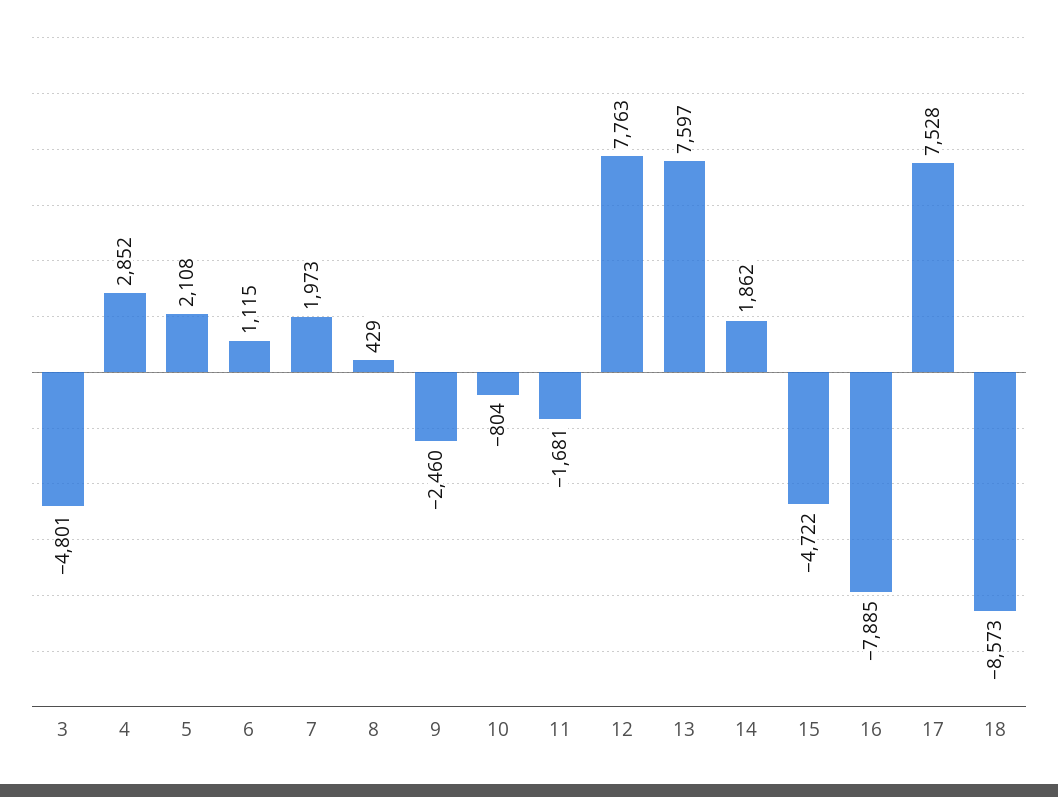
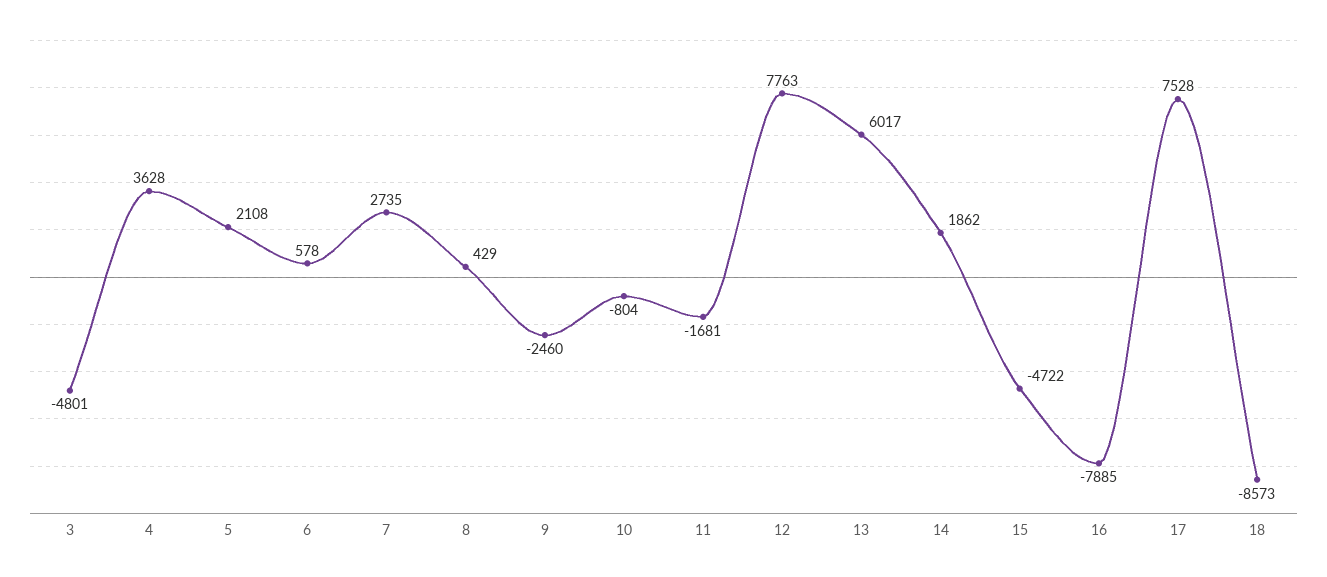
  {
    "3": -4801,
-   "4": 2852,
+   "4": 3628,
    "5": 2108,
-   "6": 1115,
+   "6": 578,
-   "7": 1973,
+   "7": 2735,
    "8": 429,
    "9": -2460,
    "10": -804,
    "11": -1681,
    "12": 7763,
-   "13": 7597,
+   "13": 6017,
    "14": 1862,
    "15": -4722,
    "16": -7885,
    "17": 7528,
    "18": -8573
  }

